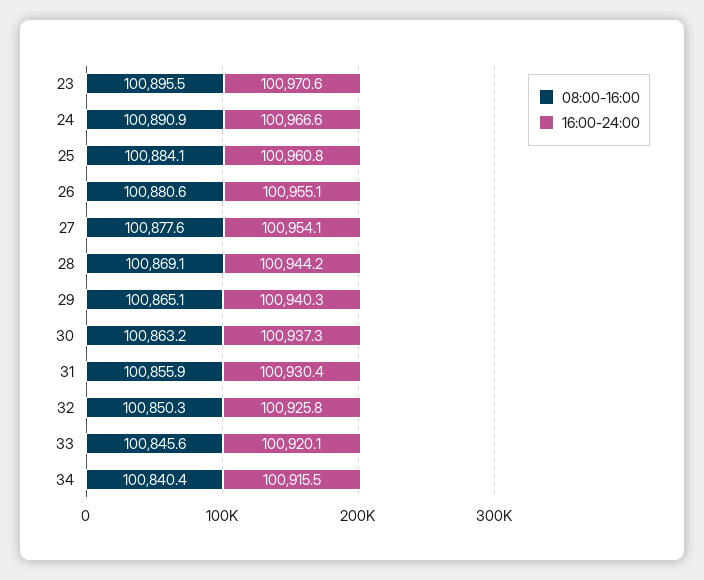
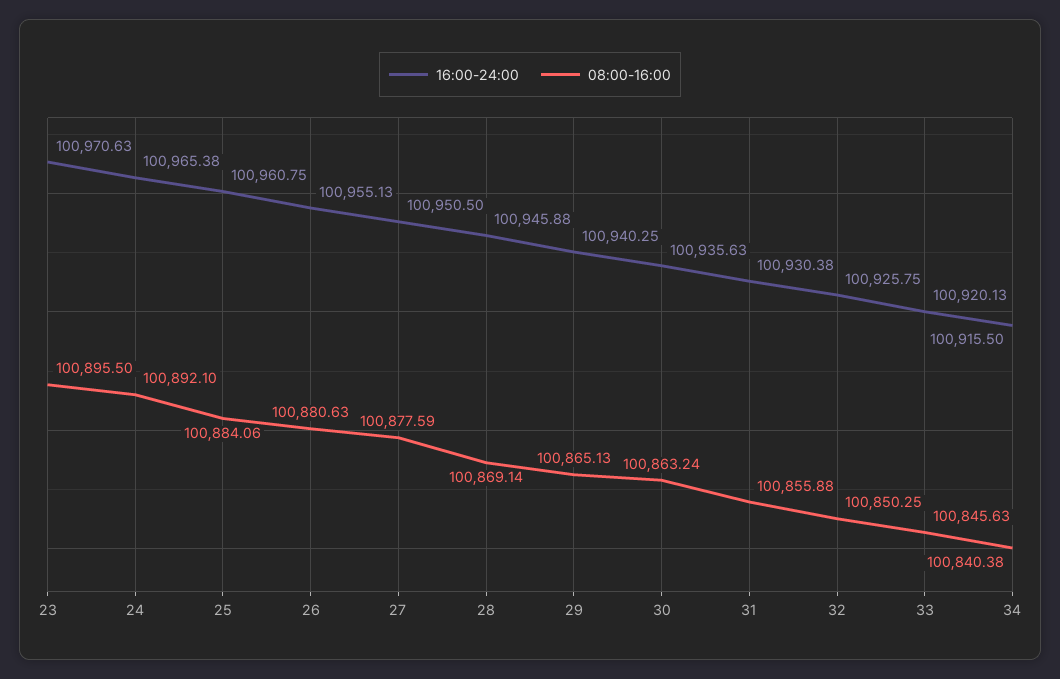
  {
    "08:00-16:00": {
      "23": 100895.5,
-     "24": 100890.9,
+     "24": 100892.1,
      "25": 100884.06,
      "26": 100880.63,
      "27": 100877.59,
      "28": 100869.14,
      "29": 100865.13,
      "30": 100863.24,
      "31": 100855.88,
      "32": 100850.25,
      "33": 100845.63,
      "34": 100840.38
    },
    "16:00-24:00": {
      "23": 100970.63,
-     "24": 100966.6,
+     "24": 100965.38,
      "25": 100960.75,
      "26": 100955.13,
-     "27": 100954.1,
+     "27": 100950.5,
-     "28": 100944.2,
+     "28": 100945.88,
      "29": 100940.25,
-     "30": 100937.3,
+     "30": 100935.63,
      "31": 100930.38,
      "32": 100925.75,
      "33": 100920.13,
      "34": 100915.5
    }
  }

